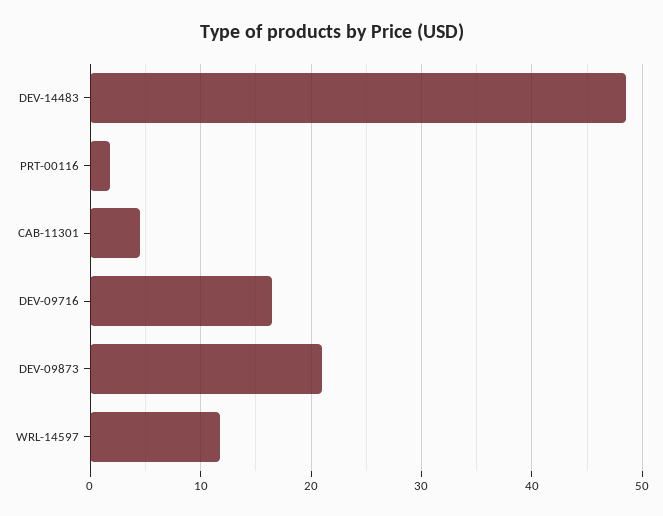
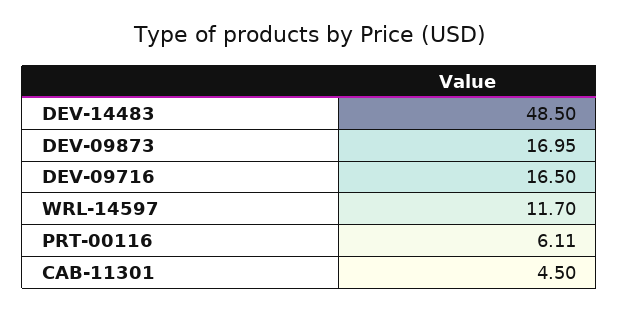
  {
    "DEV-14483": 48.5,
-   "PRT-00116": 2,
+   "PRT-00116": 6.11,
    "CAB-11301": 4.5,
    "DEV-09716": 16.5,
-   "DEV-09873": 21,
+   "DEV-09873": 16.95,
    "WRL-14597": 11.7
  }

